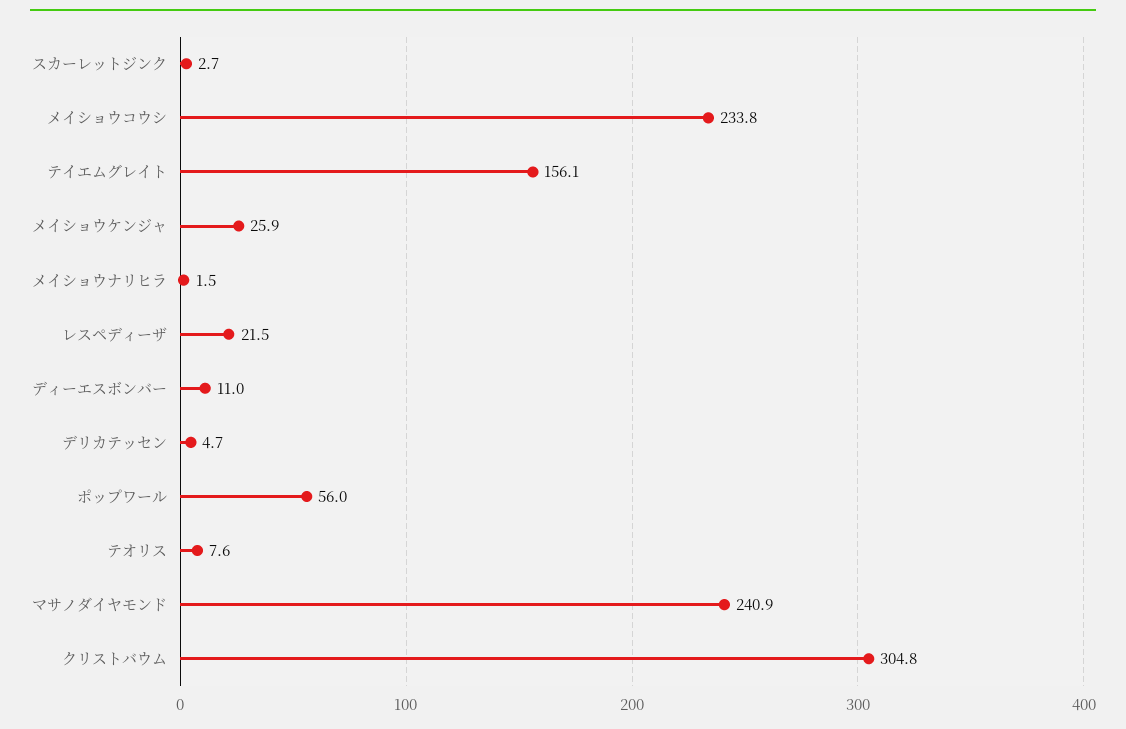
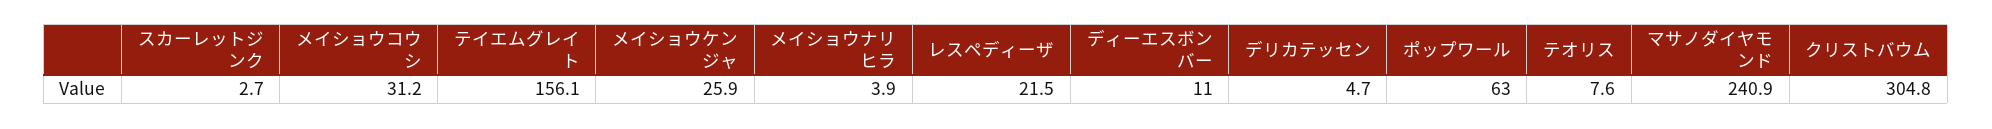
  {
    "スカーレットジンク": 2.7,
-   "メイショウコウシ": 233.8,
+   "メイショウコウシ": 31.2,
    "テイエムグレイト": 156.1,
    "メイショウケンジャ": 25.9,
-   "メイショウナリヒラ": 1.5,
+   "メイショウナリヒラ": 3.9,
    "レスペディーザ": 21.5,
    "ディーエスボンバー": 11,
    "デリカテッセン": 4.7,
-   "ポップワール": 56,
+   "ポップワール": 63,
    "テオリス": 7.6,
    "マサノダイヤモンド": 240.9,
    "クリストバウム": 304.8
  }

